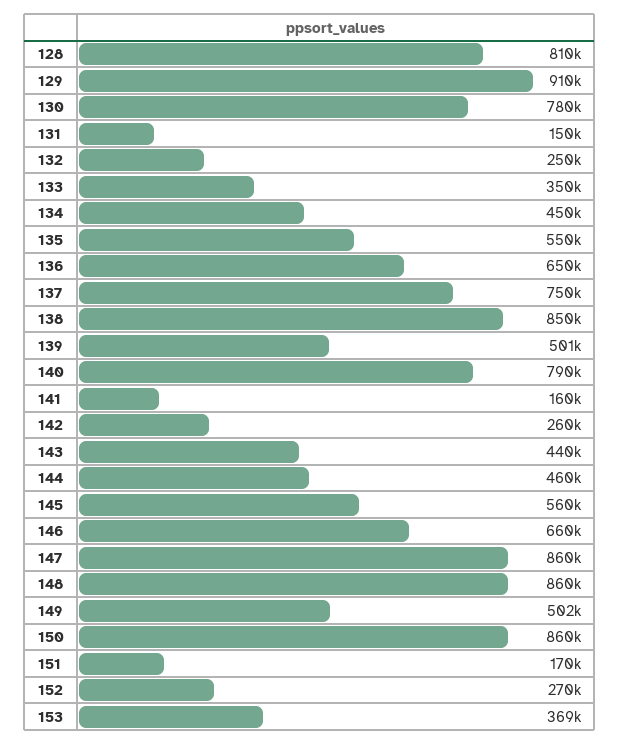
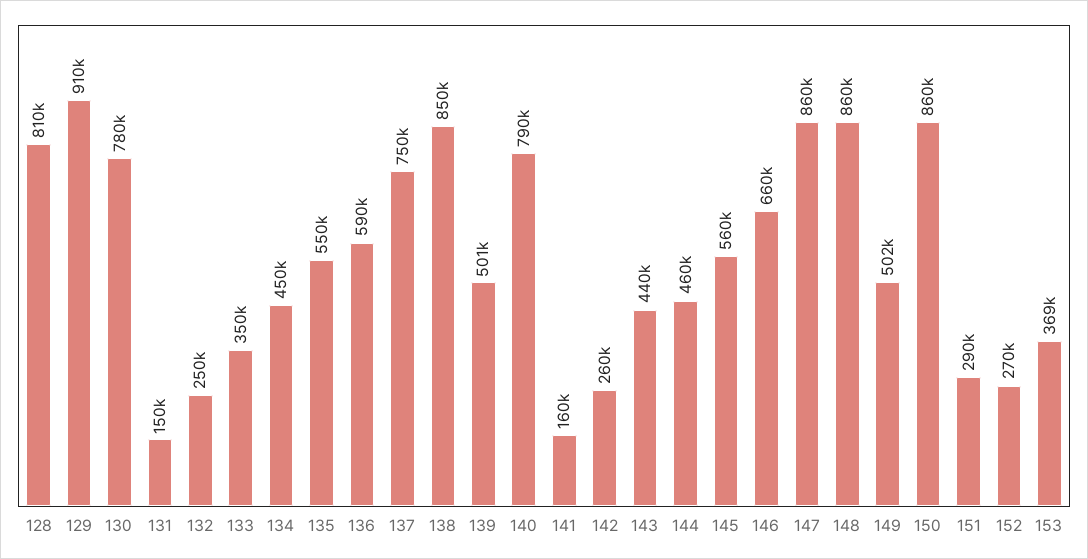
  {
    "128": 810000,
    "129": 910000,
    "130": 780000,
    "131": 150000,
    "132": 250000,
    "133": 350000,
    "134": 450000,
    "135": 550000,
-   "136": 650000,
+   "136": 590000,
    "137": 750000,
    "138": 850000,
    "139": 501000,
    "140": 790000,
    "141": 160000,
    "142": 260000,
    "143": 440000,
    "144": 460000,
    "145": 560000,
    "146": 660000,
    "147": 860000,
    "148": 860000,
    "149": 502000,
    "150": 860000,
-   "151": 170000,
+   "151": 290000,
    "152": 270000,
    "153": 369000
  }

